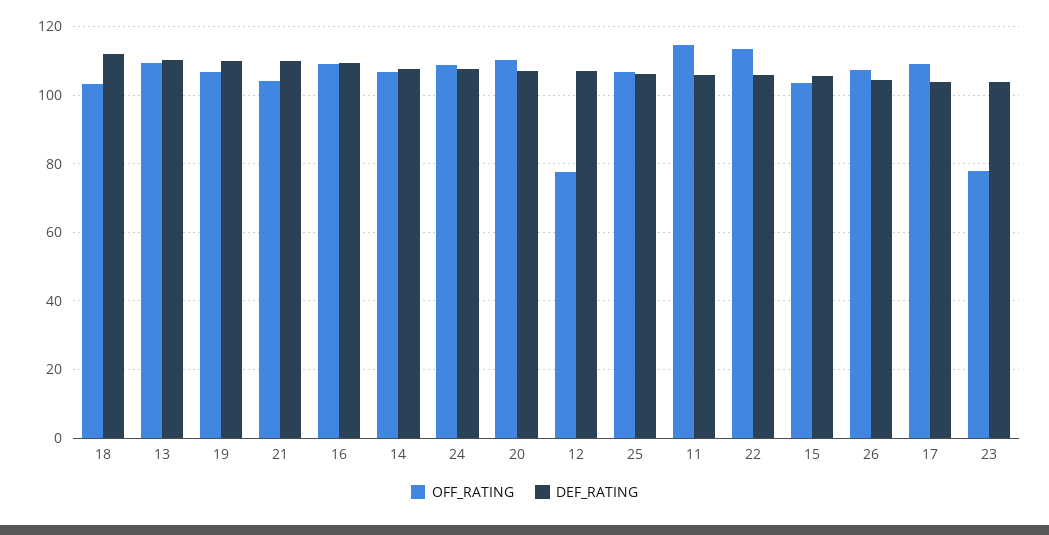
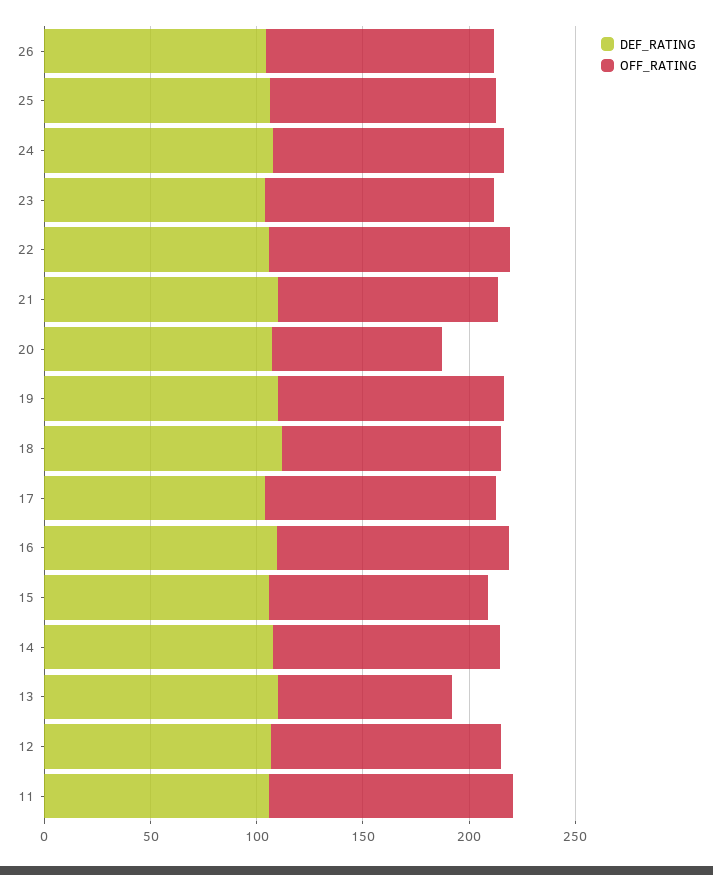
  {
    "OFF_RATING": {
      "18": 104,
-     "13": 110,
+     "13": 80,
      "19": 106,
      "21": 104,
      "16": 110,
      "14": 106,
      "24": 108,
-     "20": 110,
+     "20": 80,
-     "12": 78,
+     "12": 110,
      "25": 106,
      "11": 114,
      "22": 114,
      "15": 104,
      "26": 108,
      "17": 110,
-     "23": 78
+     "23": 110
    },
    "DEF_RATING": {
      "18": 112,
      "13": 110,
      "19": 110,
      "21": 110,
      "16": 110,
      "14": 108,
      "24": 108,
      "20": 108,
      "12": 106,
      "25": 106,
      "11": 106,
      "22": 106,
      "15": 106,
      "26": 104,
      "17": 104,
      "23": 104
    }
  }

